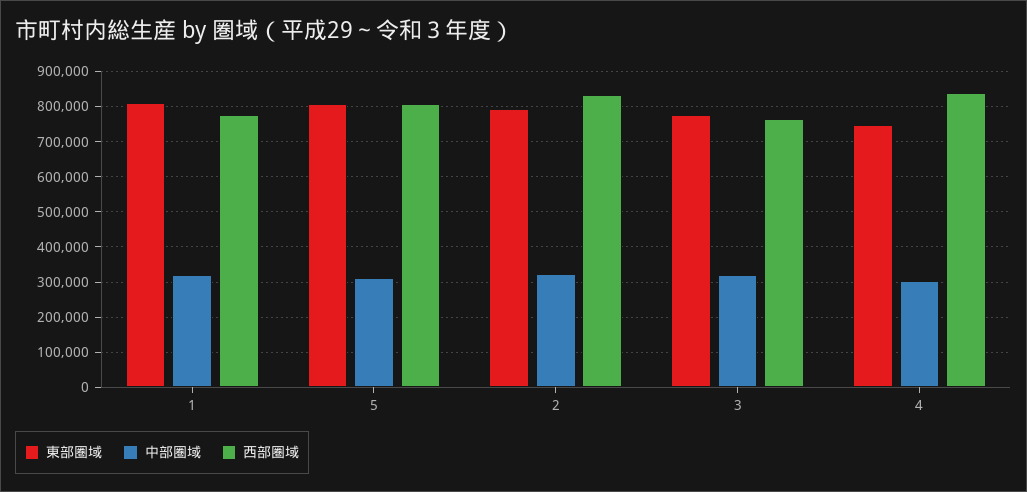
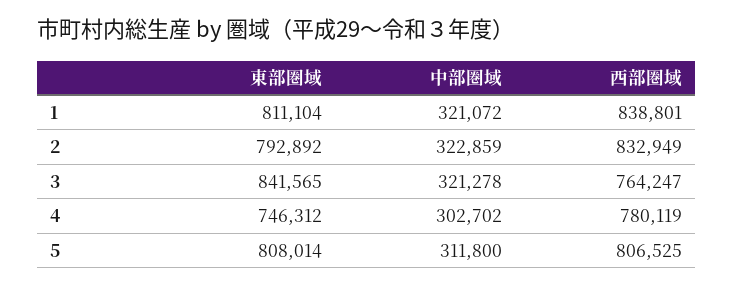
  {
    "東部圏域": {
      "1": 811104,
      "5": 808014,
      "2": 792892,
-     "3": 780000,
+     "3": 841565,
      "4": 746312
    },
    "中部圏域": {
      "1": 321072,
      "5": 311800,
      "2": 322859,
      "3": 321278,
      "4": 302702
    },
    "西部圏域": {
-     "1": 780000,
+     "1": 838801,
      "5": 806525,
      "2": 832949,
      "3": 764247,
-     "4": 840000
+     "4": 780119
    }
  }

